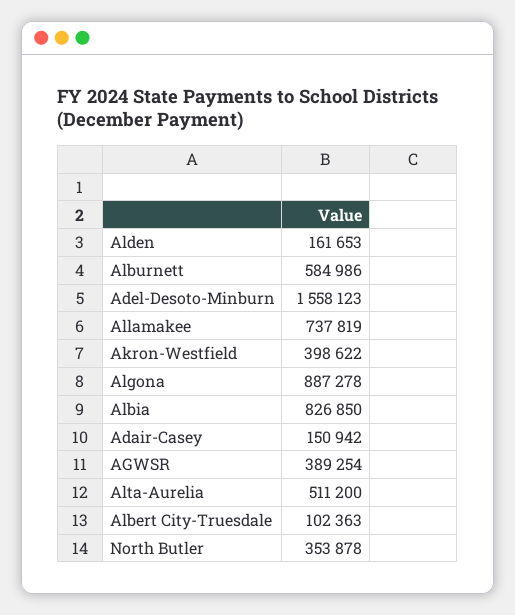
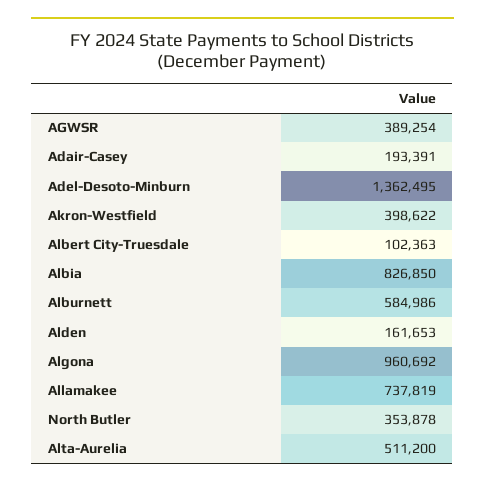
  {
    "Alden": 161653,
    "Alburnett": 584986,
-   "Adel-Desoto-Minburn": 1558123,
+   "Adel-Desoto-Minburn": 1362495,
    "Allamakee": 737819,
    "Akron-Westfield": 398622,
-   "Algona": 887278,
+   "Algona": 960692,
    "Albia": 826850,
-   "Adair-Casey": 150942,
+   "Adair-Casey": 193391,
    "AGWSR": 389254,
    "Alta-Aurelia": 511200,
    "Albert City-Truesdale": 102363,
    "North Butler": 353878
  }

